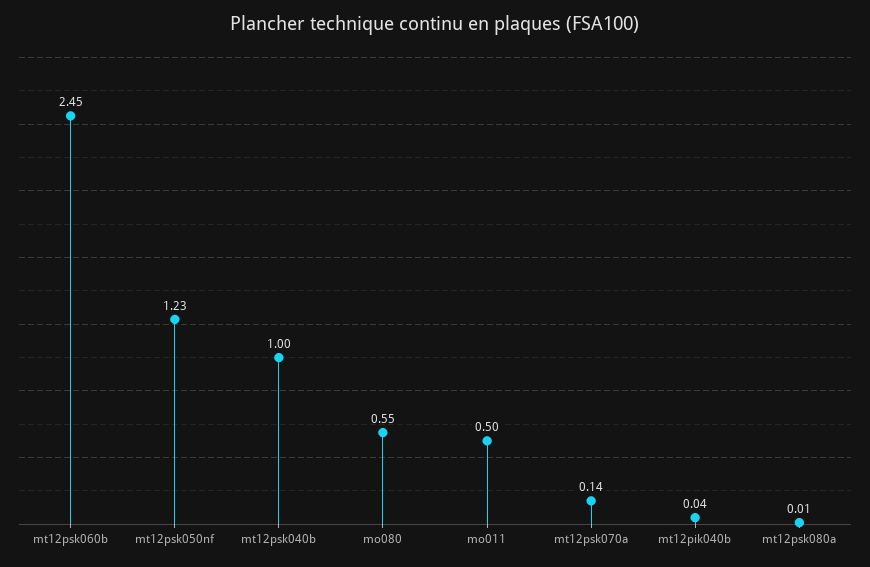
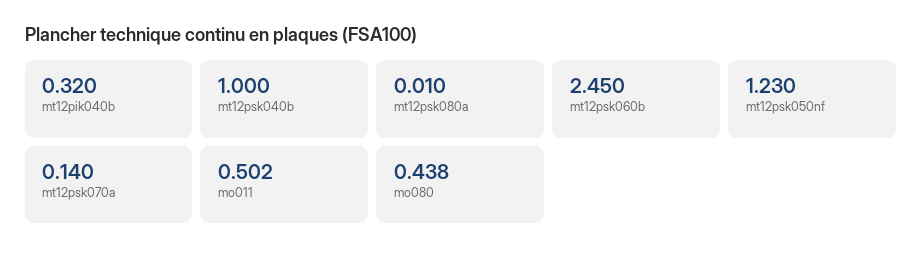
  {
    "mt12psk060b": 2.45,
    "mt12psk050nf": 1.23,
    "mt12psk040b": 1,
-   "mo080": 0.55,
+   "mo080": 0.438,
    "mo011": 0.502,
    "mt12psk070a": 0.14,
-   "mt12pik040b": 0.04,
+   "mt12pik040b": 0.32,
    "mt12psk080a": 0.01
  }

